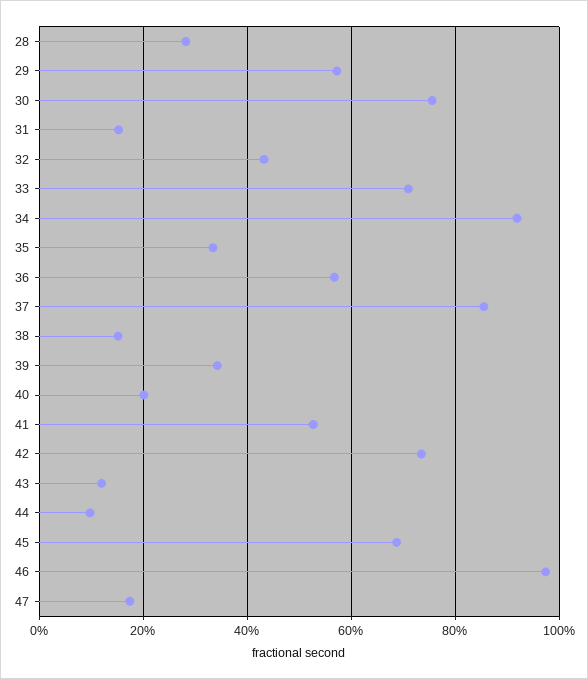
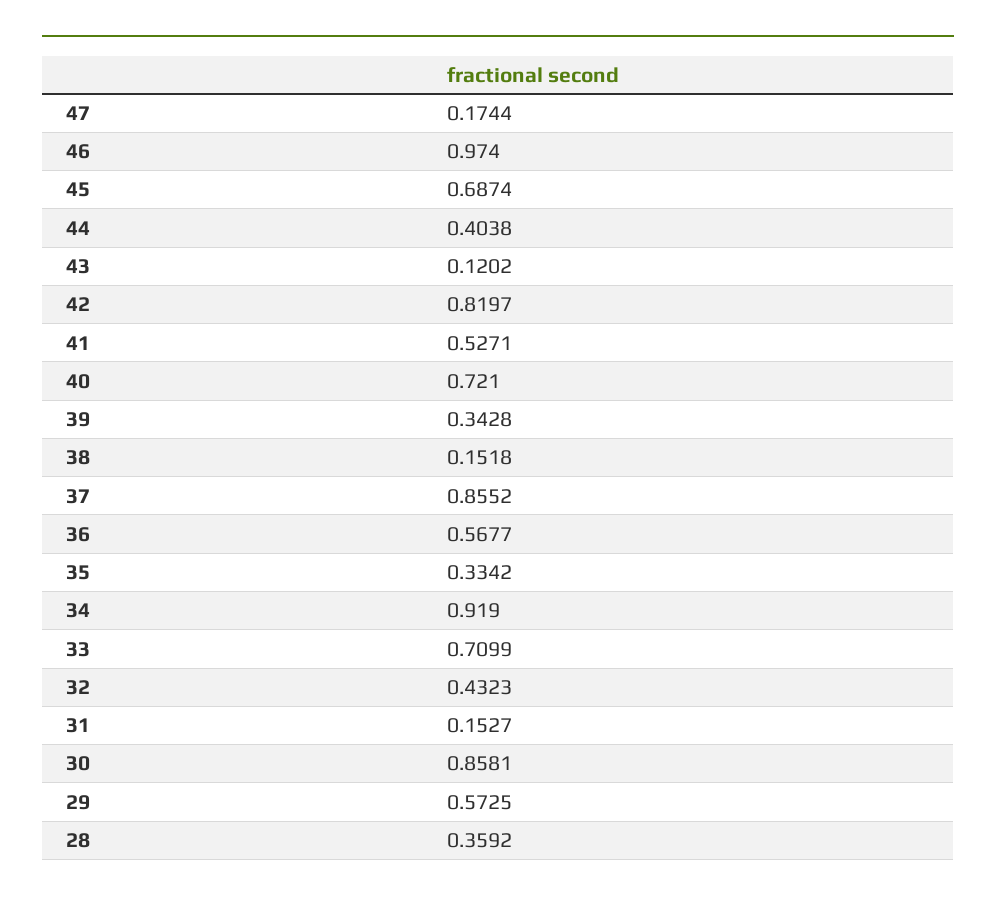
  {
-   "28": 0.28,
+   "28": 0.3592,
    "29": 0.5725,
-   "30": 0.76,
+   "30": 0.8581,
    "31": 0.1527,
    "32": 0.4323,
    "33": 0.7099,
    "34": 0.919,
    "35": 0.3342,
    "36": 0.5677,
    "37": 0.8552,
    "38": 0.1518,
    "39": 0.3428,
-   "40": 0.2,
+   "40": 0.721,
    "41": 0.5271,
-   "42": 0.74,
+   "42": 0.8197,
    "43": 0.1202,
-   "44": 0.1,
+   "44": 0.4038,
    "45": 0.6874,
    "46": 0.974,
    "47": 0.1744
  }

